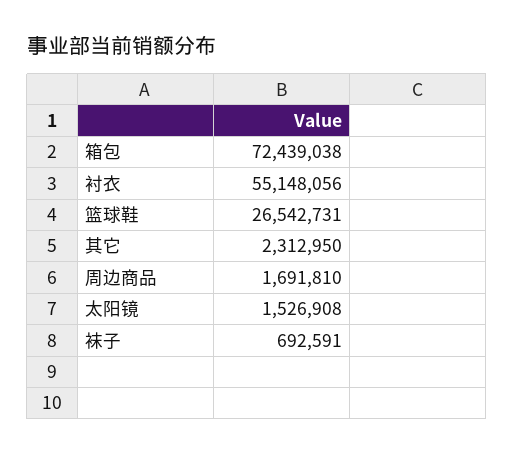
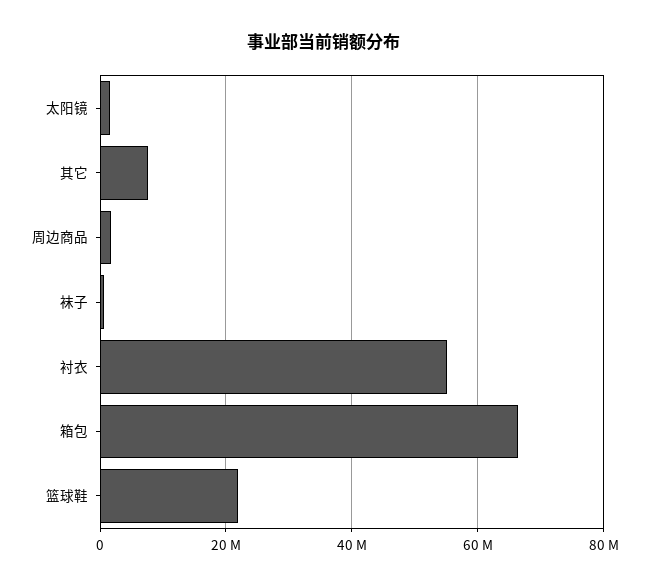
  {
-   "箱包": 72439038,
+   "箱包": 66000000,
    "衬衣": 55148056,
-   "篮球鞋": 26542731,
+   "篮球鞋": 22000000,
-   "其它": 2312950,
+   "其它": 8000000,
    "周边商品": 1691810,
    "太阳镜": 1526908,
    "袜子": 692591
  }

